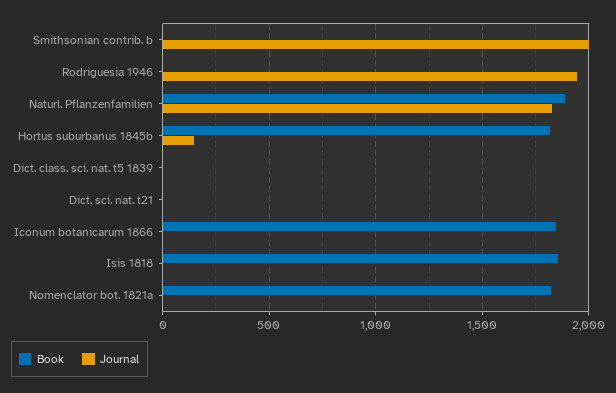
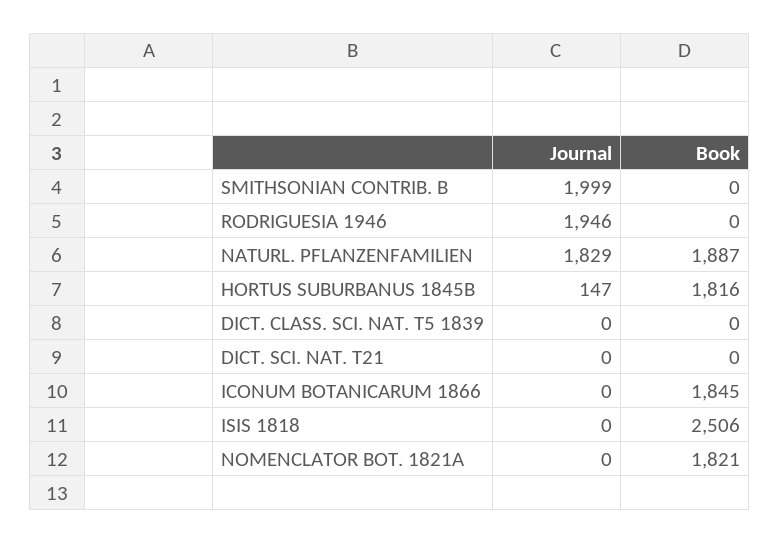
  {
    "Book": {
      "Smithsonian contrib. b": 0,
      "Rodriguesia 1946": 0,
      "Naturl. Pflanzenfamilien": 1887,
      "Hortus suburbanus 1845b": 1816,
      "Dict. class. sci. nat. t5 1839": 0,
      "Dict. sci. nat. t21": 0,
      "Iconum botanicarum 1866": 1845,
-     "Isis 1818": 1850,
+     "Isis 1818": 2506,
      "Nomenclator bot. 1821a": 1821
    },
    "Journal": {
      "Smithsonian contrib. b": 1999,
      "Rodriguesia 1946": 1946,
      "Naturl. Pflanzenfamilien": 1829,
      "Hortus suburbanus 1845b": 147,
      "Dict. class. sci. nat. t5 1839": 0,
      "Dict. sci. nat. t21": 0,
      "Iconum botanicarum 1866": 0,
      "Isis 1818": 0,
      "Nomenclator bot. 1821a": 0
    }
  }

